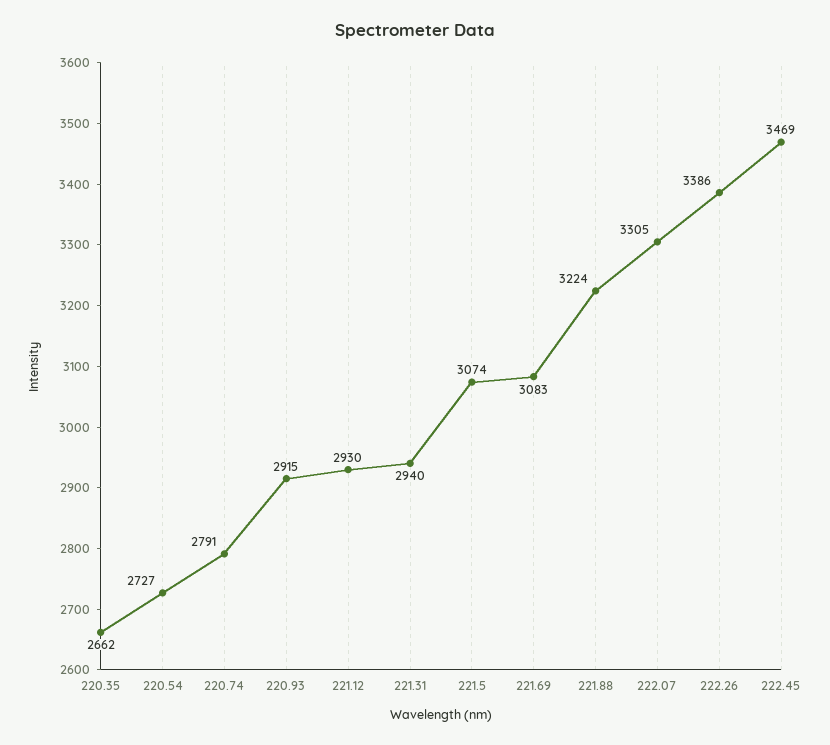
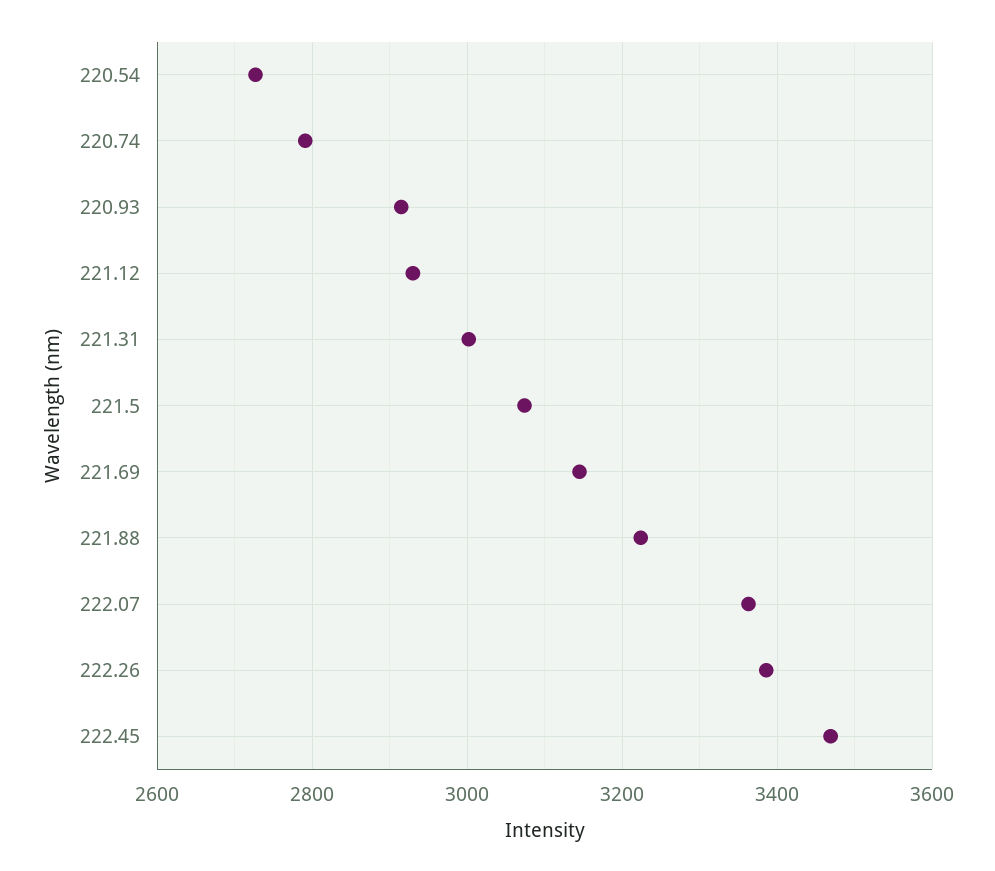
  {
-   "220.35": 2662,
    "220.54": 2727,
    "220.74": 2791,
    "220.93": 2915,
    "221.12": 2930,
-   "221.31": 2940,
+   "221.31": 3000,
    "221.5": 3074,
-   "221.69": 3083,
+   "221.69": 3140,
    "221.88": 3224,
-   "222.07": 3305,
+   "222.07": 3360,
    "222.26": 3386,
    "222.45": 3469
  }

